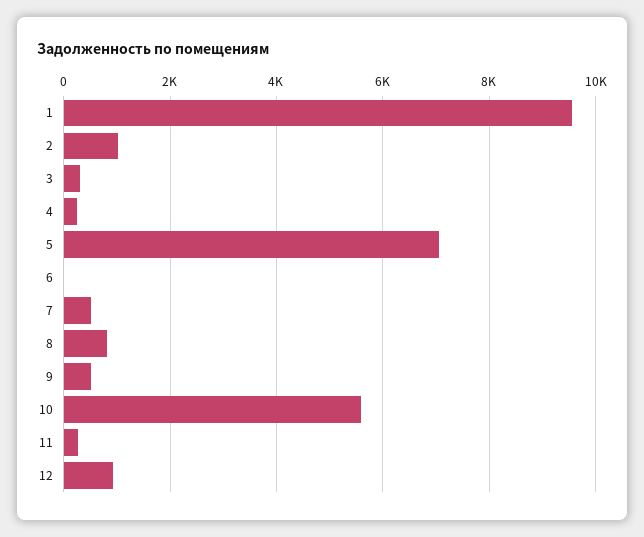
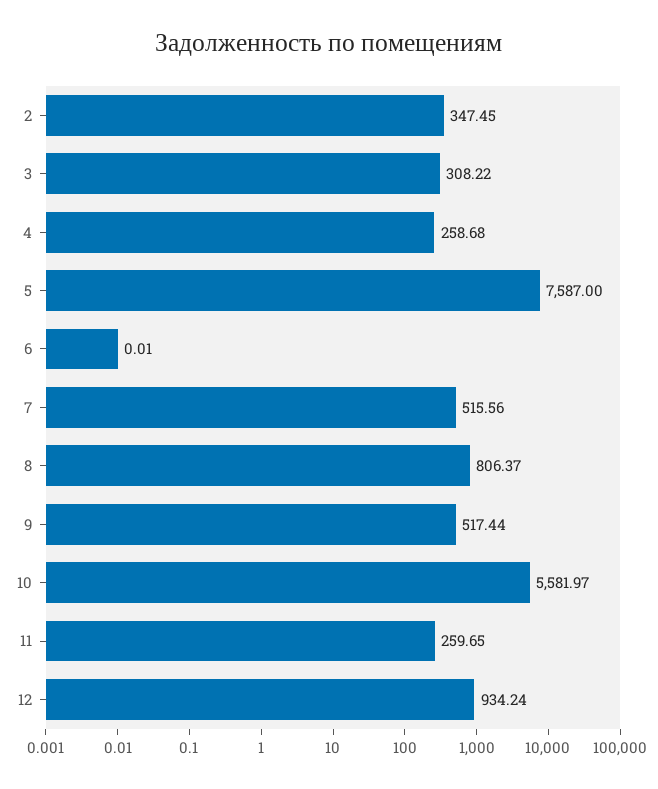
  {
-   "1": 9600,
-   "2": 1000,
+   "2": 347.45,
    "3": 308.22,
    "4": 258.68,
-   "5": 7000,
+   "5": 7587,
    "6": 0.01,
    "7": 515.56,
    "8": 806.37,
    "9": 517.44,
    "10": 5581.97,
    "11": 259.65,
    "12": 934.24
  }

